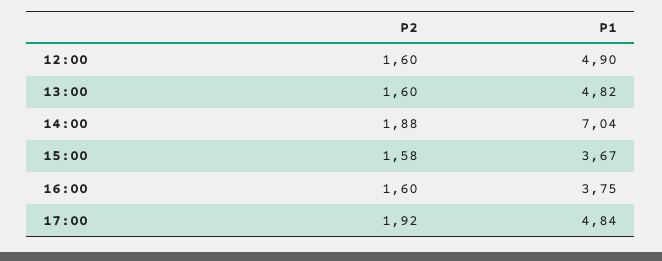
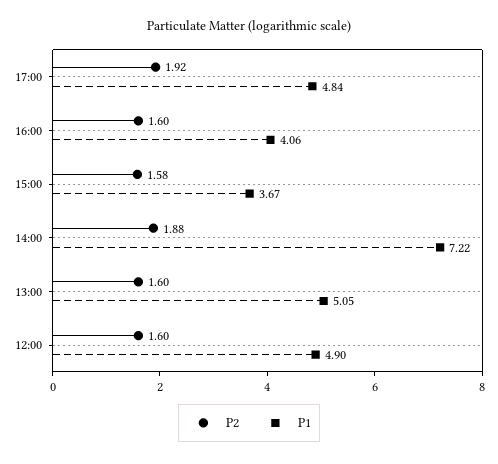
  {
    "P2": {
      "12:00": 1.6,
      "13:00": 1.6,
      "14:00": 1.88,
      "15:00": 1.58,
      "16:00": 1.6,
      "17:00": 1.92
    },
    "P1": {
      "12:00": 4.9,
-     "13:00": 4.82,
+     "13:00": 5.05,
-     "14:00": 7.04,
+     "14:00": 7.22,
      "15:00": 3.67,
-     "16:00": 3.75,
+     "16:00": 4.06,
      "17:00": 4.84
    }
  }

